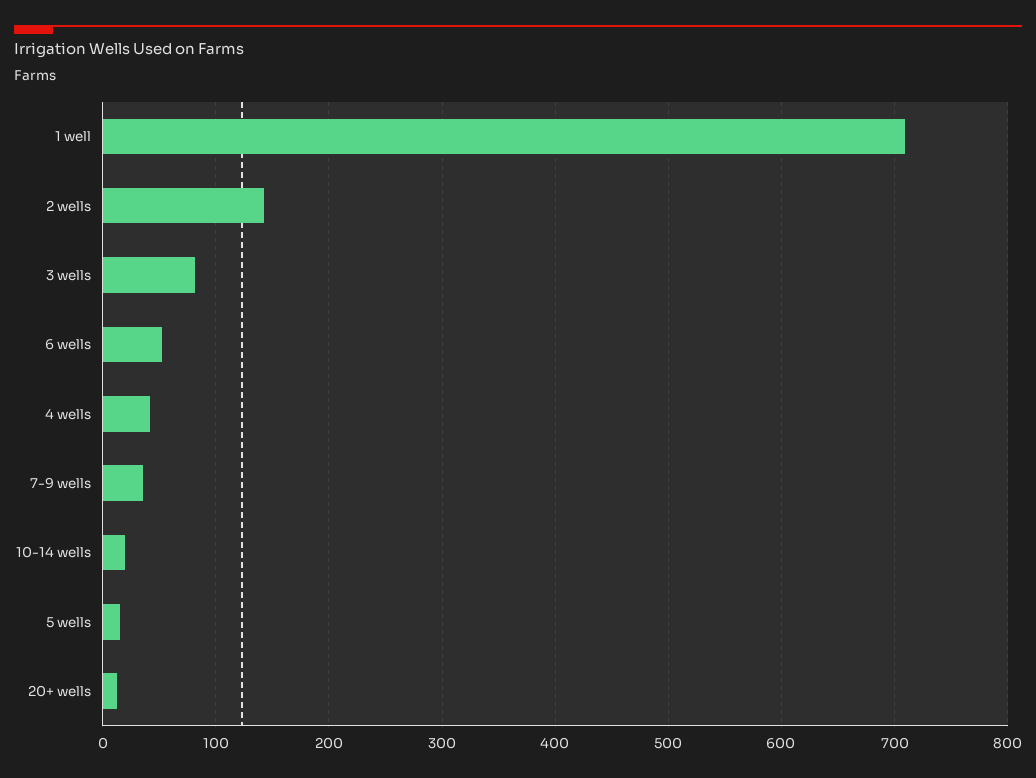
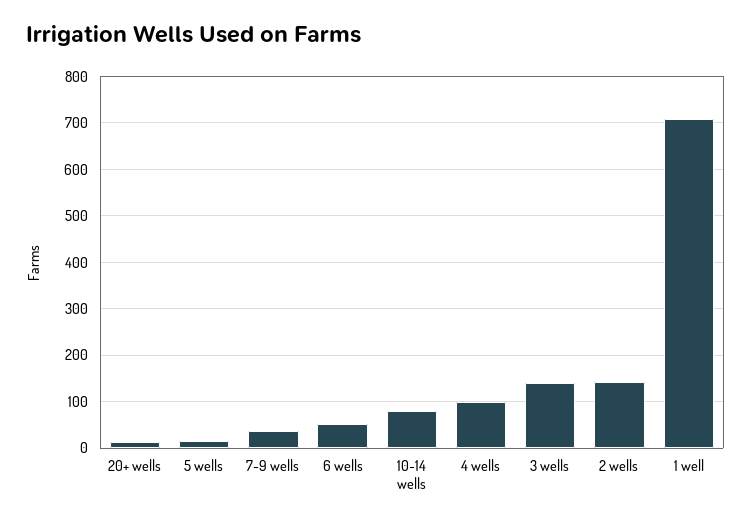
  {
    "1 well": 710,
    "2 wells": 140,
-   "3 wells": 80,
+   "3 wells": 140,
    "6 wells": 50,
-   "4 wells": 40,
+   "4 wells": 100,
    "7-9 wells": 40,
-   "10-14 wells": 20,
+   "10-14 wells": 80,
    "5 wells": 20,
    "20+ wells": 10
  }

